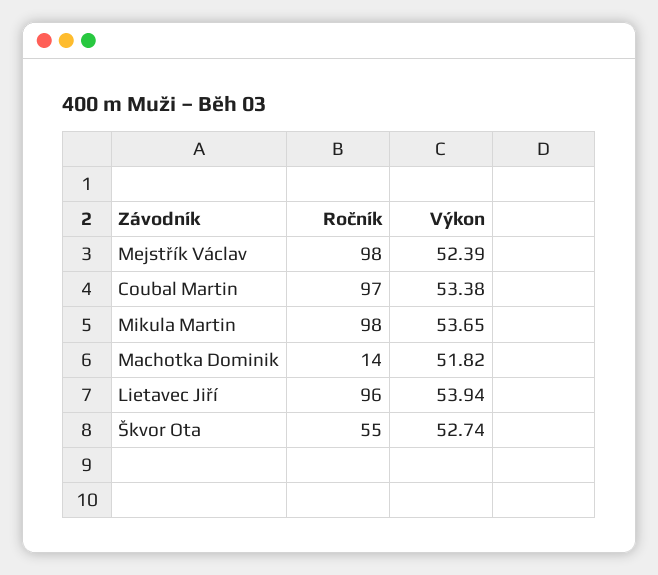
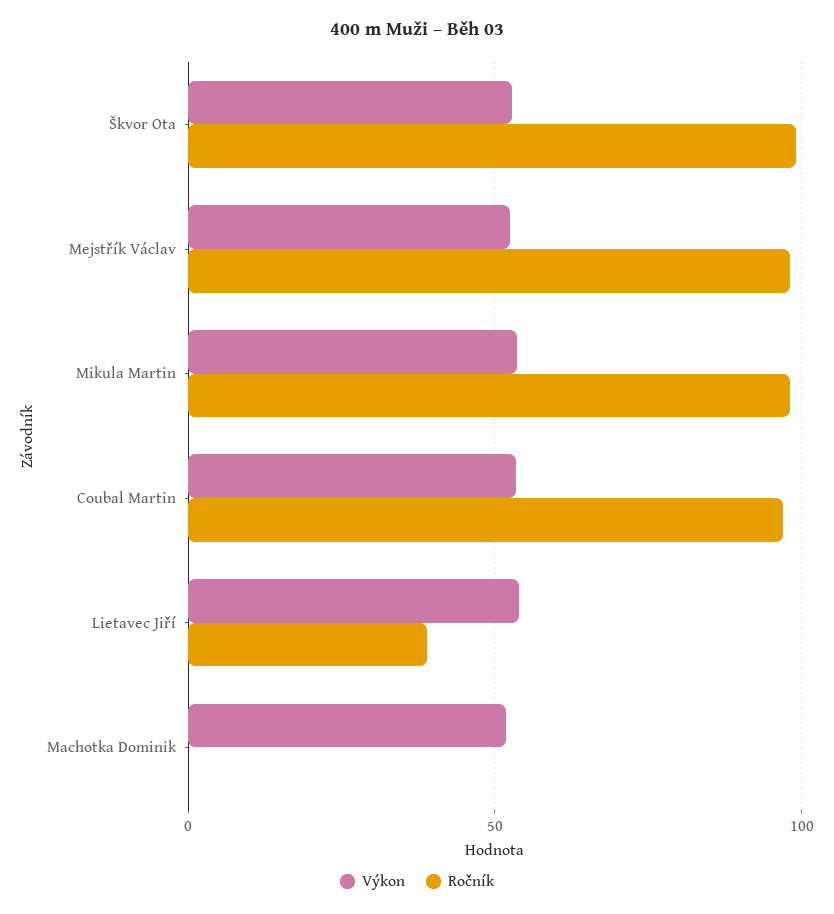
  {
    "Ročník": {
      "Mejstřík Václav": 98,
      "Coubal Martin": 97,
      "Mikula Martin": 98,
-     "Machotka Dominik": 14,
+     "Machotka Dominik": 0,
-     "Lietavec Jiří": 96,
+     "Lietavec Jiří": 40,
-     "Škvor Ota": 55
+     "Škvor Ota": 100
    },
    "Výkon": {
      "Mejstřík Václav": 52.39,
      "Coubal Martin": 53.38,
      "Mikula Martin": 53.65,
      "Machotka Dominik": 51.82,
      "Lietavec Jiří": 53.94,
      "Škvor Ota": 52.74
    }
  }

